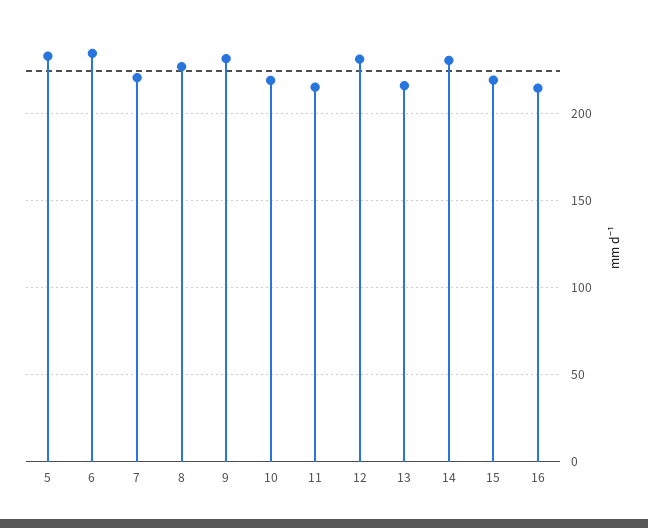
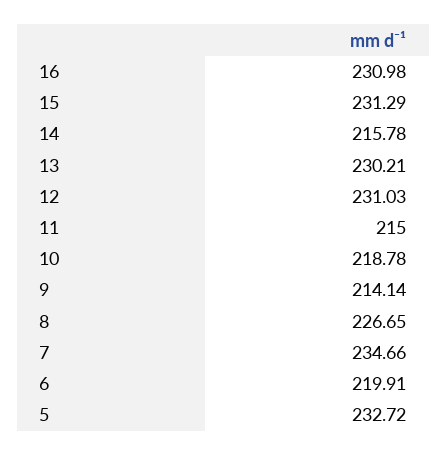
  {
    "5": 232.72,
-   "6": 235,
+   "6": 219.91,
-   "7": 220,
+   "7": 234.66,
    "8": 226.65,
-   "9": 230,
+   "9": 214.14,
    "10": 218.78,
    "11": 215,
    "12": 231.03,
-   "13": 215,
+   "13": 230.21,
-   "14": 230,
+   "14": 215.78,
-   "15": 220,
+   "15": 231.29,
-   "16": 215
+   "16": 230.98
  }

